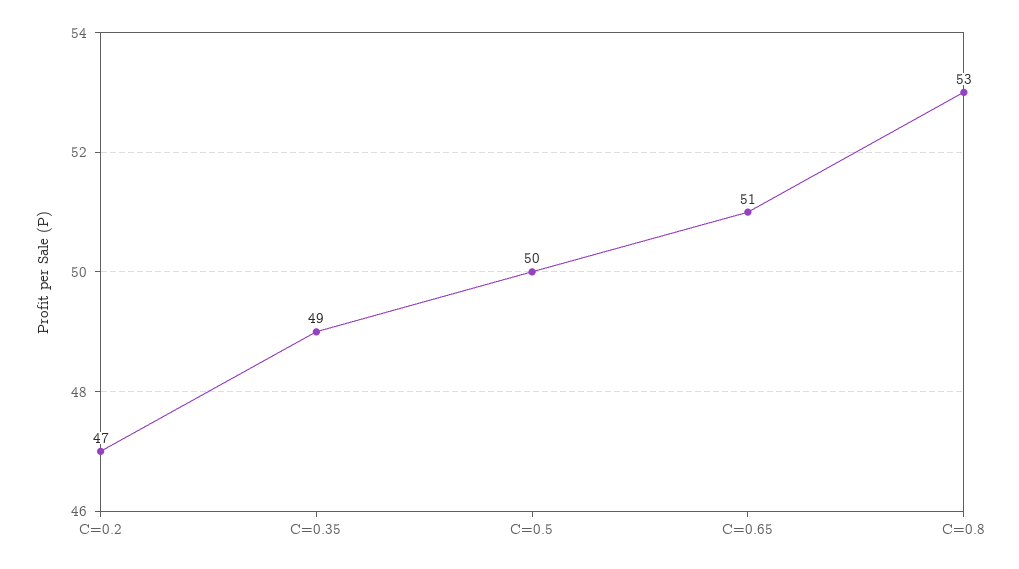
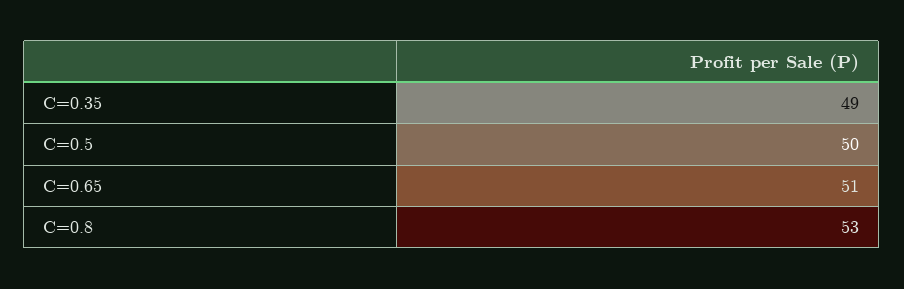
  {
-   "C=0.2": 47,
    "C=0.35": 49,
    "C=0.5": 50,
    "C=0.65": 51,
    "C=0.8": 53
  }

